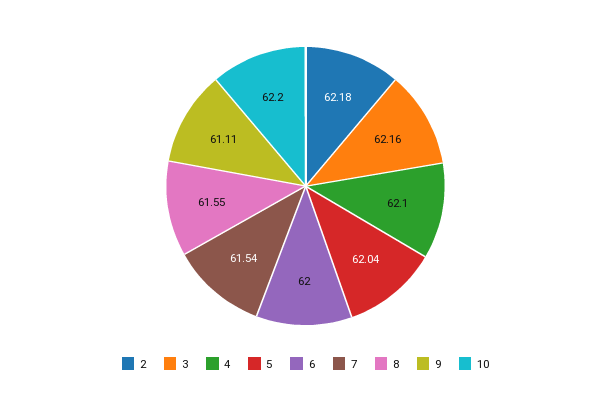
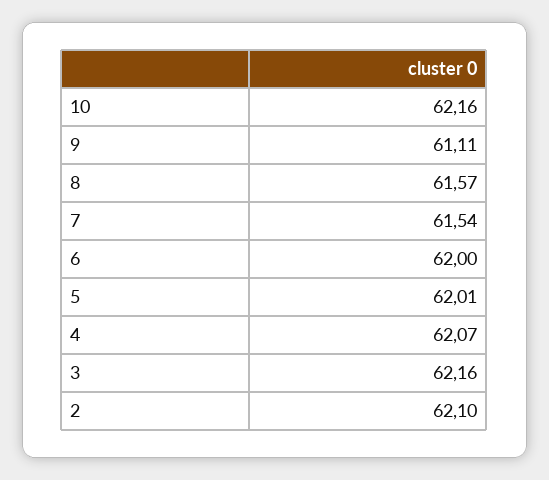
  {
-   "2": 62.18,
+   "2": 62.1,
    "3": 62.16,
-   "4": 62.1,
+   "4": 62.07,
-   "5": 62.04,
+   "5": 62.01,
    "6": 62,
    "7": 61.54,
-   "8": 61.55,
+   "8": 61.57,
    "9": 61.11,
-   "10": 62.2
+   "10": 62.16
  }

